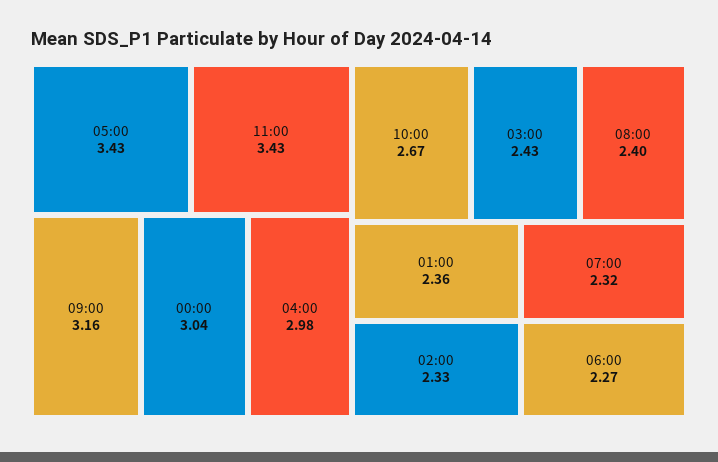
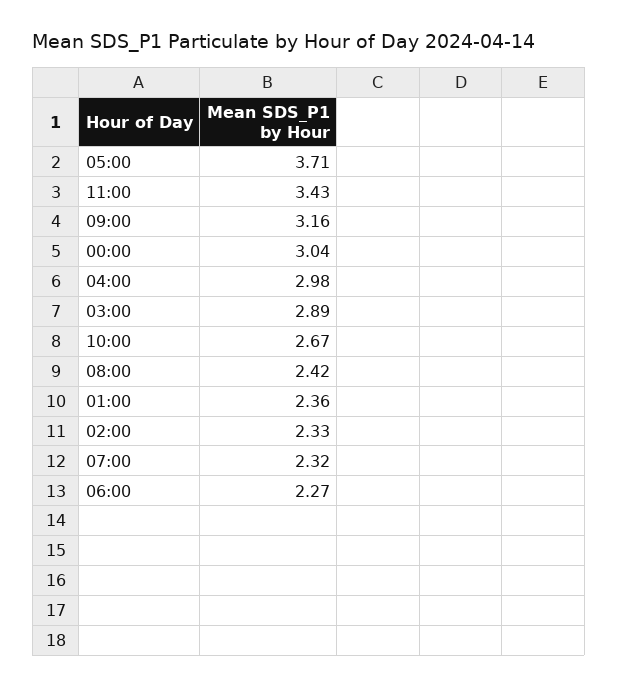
  {
-   "05:00": 3.43,
+   "05:00": 3.71,
    "11:00": 3.43,
    "09:00": 3.16,
    "00:00": 3.04,
    "04:00": 2.98,
    "10:00": 2.67,
-   "03:00": 2.43,
+   "03:00": 2.89,
-   "08:00": 2.4,
+   "08:00": 2.42,
    "01:00": 2.36,
    "02:00": 2.33,
    "07:00": 2.32,
    "06:00": 2.27
  }

